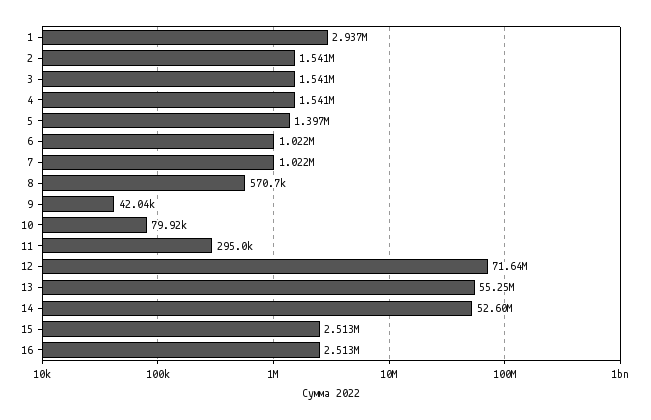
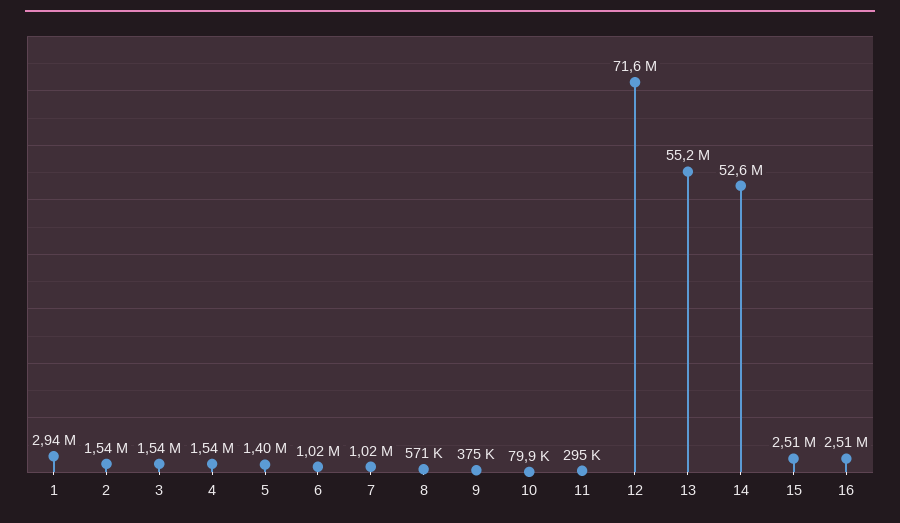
  {
    "1": 2937000,
    "2": 1541000,
    "3": 1541000,
    "4": 1541000,
    "5": 1397000,
    "6": 1022000,
    "7": 1022000,
    "8": 570700,
-   "9": 42040,
+   "9": 375000,
    "10": 79920,
    "11": 295000,
    "12": 71640000,
    "13": 55250000,
    "14": 52600000,
    "15": 2513000,
    "16": 2513000
  }

